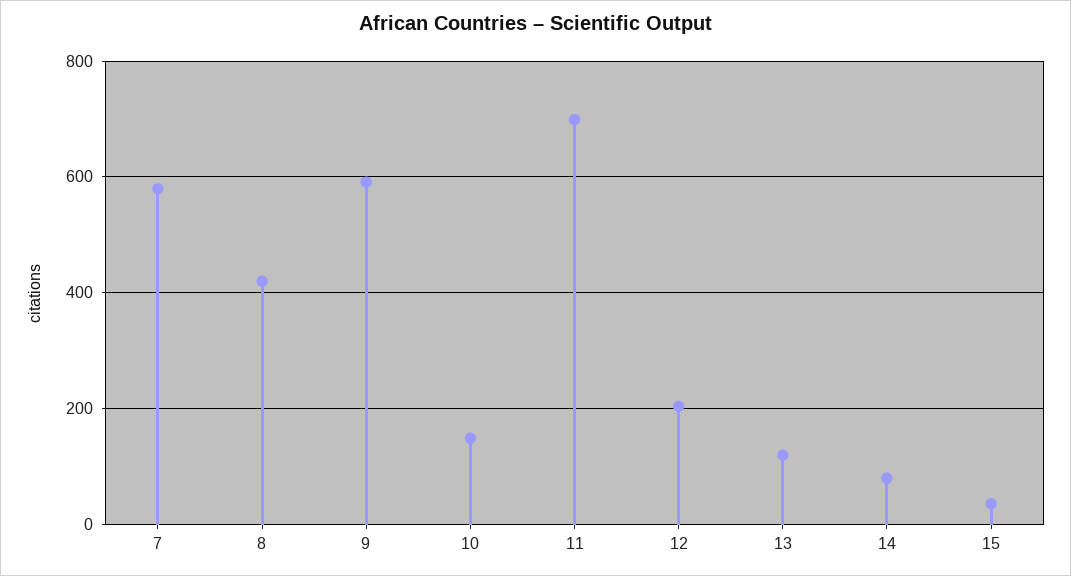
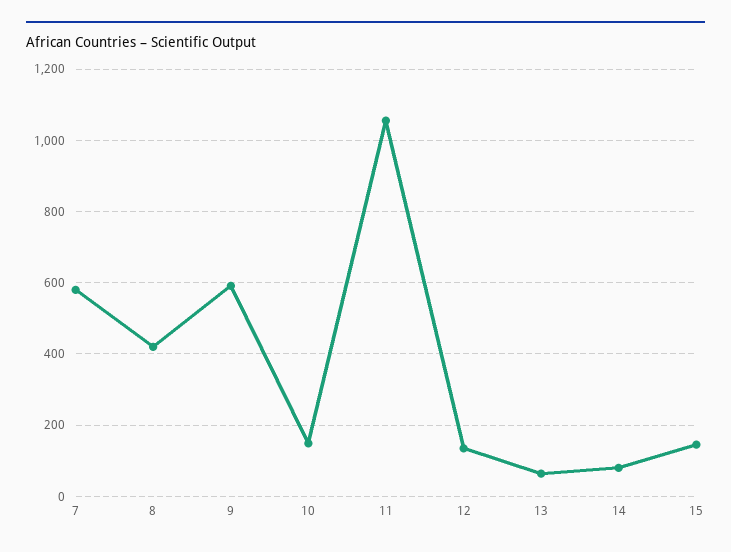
  {
    "7": 580,
    "8": 420,
    "9": 600,
    "10": 140,
-   "11": 700,
+   "11": 1060,
-   "12": 200,
+   "12": 140,
-   "13": 120,
+   "13": 60,
    "14": 80,
-   "15": 40
+   "15": 140
  }

